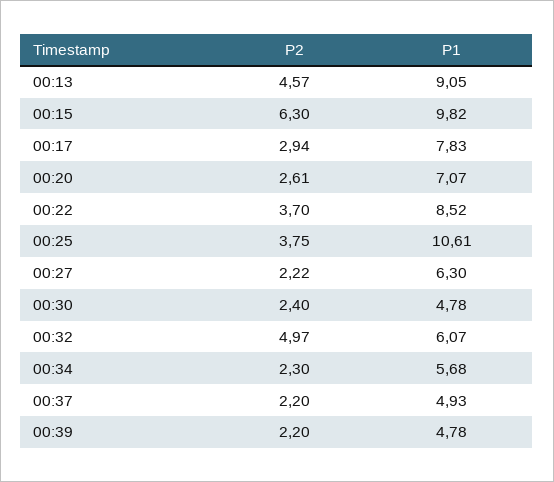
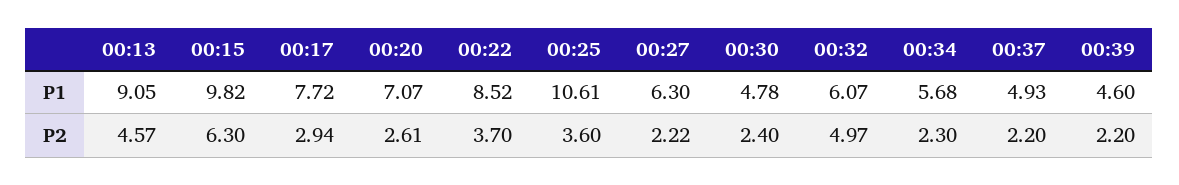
  {
    "P2": {
      "00:13": 4.57,
      "00:15": 6.3,
      "00:17": 2.94,
      "00:20": 2.61,
      "00:22": 3.7,
-     "00:25": 3.75,
+     "00:25": 3.6,
      "00:27": 2.22,
      "00:30": 2.4,
      "00:32": 4.97,
      "00:34": 2.3,
      "00:37": 2.2,
      "00:39": 2.2
    },
    "P1": {
      "00:13": 9.05,
      "00:15": 9.82,
-     "00:17": 7.83,
+     "00:17": 7.72,
      "00:20": 7.07,
      "00:22": 8.52,
      "00:25": 10.61,
      "00:27": 6.3,
      "00:30": 4.78,
      "00:32": 6.07,
      "00:34": 5.68,
      "00:37": 4.93,
-     "00:39": 4.78
+     "00:39": 4.6
    }
  }

